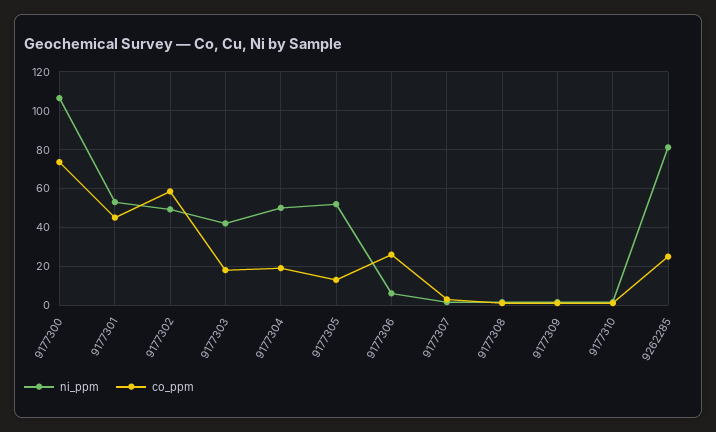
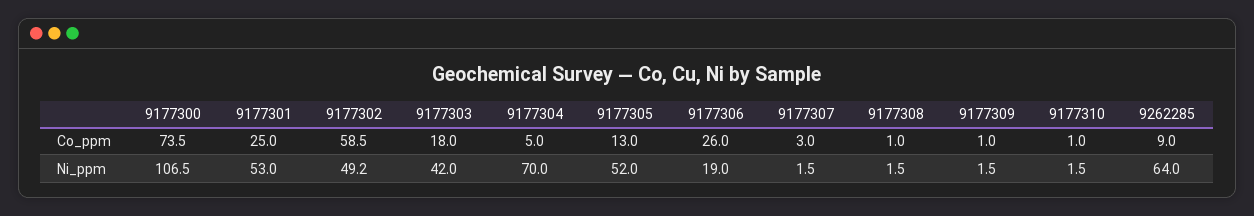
  {
    "ni_ppm": {
      "9177300": 106.5,
      "9177301": 53,
      "9177302": 49.2,
      "9177303": 42,
-     "9177304": 50,
+     "9177304": 70,
      "9177305": 52,
-     "9177306": 5,
+     "9177306": 19,
      "9177307": 1.5,
      "9177308": 1.5,
      "9177309": 1.5,
      "9177310": 1.5,
-     "9262285": 80
+     "9262285": 64
    },
    "co_ppm": {
      "9177300": 73.5,
-     "9177301": 45,
+     "9177301": 25,
      "9177302": 58.5,
      "9177303": 18,
-     "9177304": 20,
+     "9177304": 5,
      "9177305": 13,
      "9177306": 26,
      "9177307": 3,
      "9177308": 1,
      "9177309": 1,
      "9177310": 1,
-     "9262285": 25
+     "9262285": 9
    }
  }

